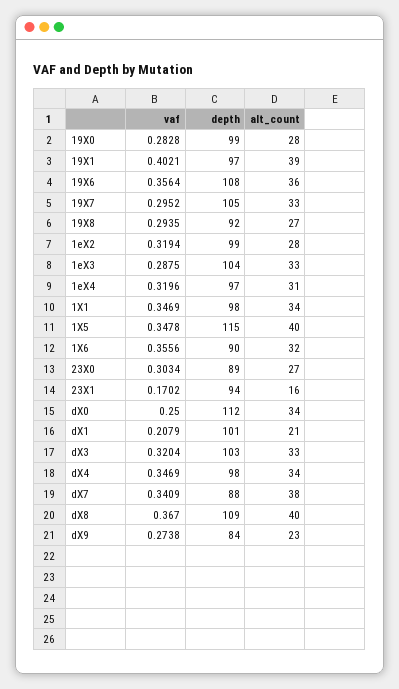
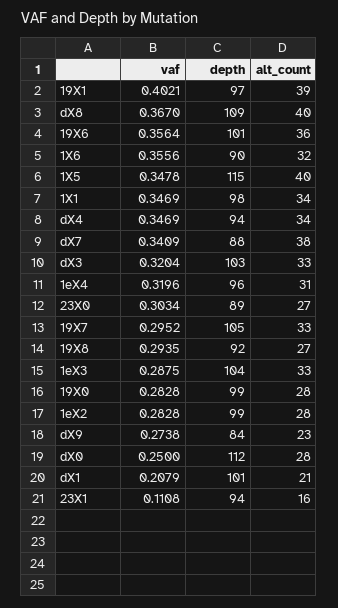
  {
    "vaf": {
      "19X0": 0.2828,
      "19X1": 0.4021,
      "19X6": 0.3564,
      "19X7": 0.2952,
      "19X8": 0.2935,
-     "1eX2": 0.3194,
+     "1eX2": 0.2828,
      "1eX3": 0.2875,
      "1eX4": 0.3196,
      "1X1": 0.3469,
      "1X5": 0.3478,
      "1X6": 0.3556,
      "23X0": 0.3034,
-     "23X1": 0.1702,
+     "23X1": 0.1108,
      "dX0": 0.25,
      "dX1": 0.2079,
      "dX3": 0.3204,
      "dX4": 0.3469,
      "dX7": 0.3409,
      "dX8": 0.367,
      "dX9": 0.2738
    },
    "depth": {
      "19X0": 99,
      "19X1": 97,
-     "19X6": 108,
+     "19X6": 101,
      "19X7": 105,
      "19X8": 92,
      "1eX2": 99,
      "1eX3": 104,
-     "1eX4": 97,
+     "1eX4": 96,
      "1X1": 98,
      "1X5": 115,
      "1X6": 90,
      "23X0": 89,
      "23X1": 94,
      "dX0": 112,
      "dX1": 101,
      "dX3": 103,
-     "dX4": 98,
+     "dX4": 94,
      "dX7": 88,
      "dX8": 109,
      "dX9": 84
    },
    "alt_count": {
      "19X0": 28,
      "19X1": 39,
      "19X6": 36,
      "19X7": 33,
      "19X8": 27,
      "1eX2": 28,
      "1eX3": 33,
      "1eX4": 31,
      "1X1": 34,
      "1X5": 40,
      "1X6": 32,
      "23X0": 27,
      "23X1": 16,
-     "dX0": 34,
+     "dX0": 28,
      "dX1": 21,
      "dX3": 33,
      "dX4": 34,
      "dX7": 38,
      "dX8": 40,
      "dX9": 23
    }
  }

